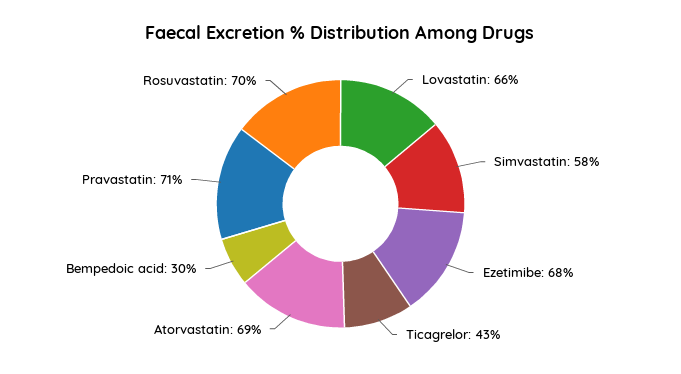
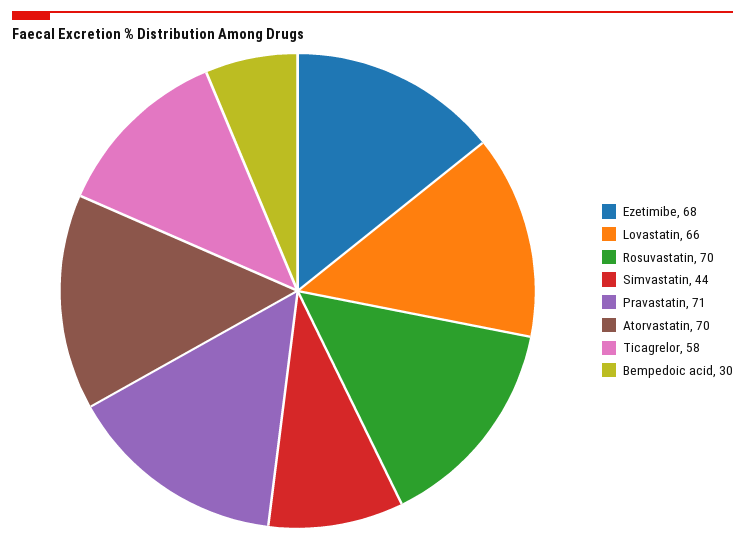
  {
    "Lovastatin": 66,
-   "Simvastatin": 58,
+   "Simvastatin": 44,
    "Ezetimibe": 68,
-   "Ticagrelor": 43,
+   "Ticagrelor": 58,
-   "Atorvastatin": 69,
+   "Atorvastatin": 70,
    "Bempedoic acid": 30,
    "Pravastatin": 71,
    "Rosuvastatin": 70
  }

